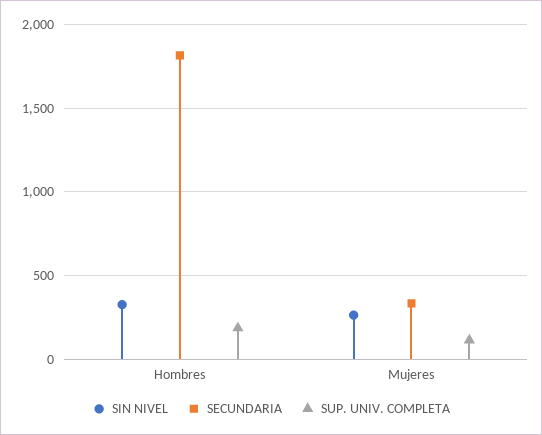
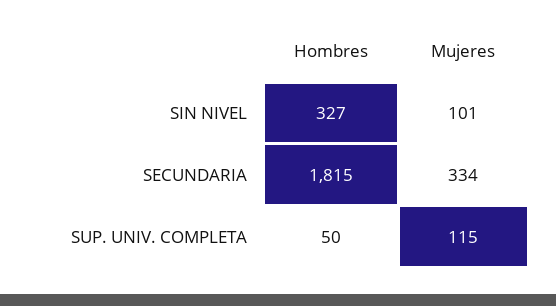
  {
    "SIN NIVEL": {
      "Hombres": 327,
-     "Mujeres": 250
+     "Mujeres": 101
    },
    "SECUNDARIA": {
      "Hombres": 1815,
      "Mujeres": 334
    },
    "SUP. UNIV. COMPLETA": {
-     "Hombres": 200,
+     "Hombres": 50,
      "Mujeres": 115
    }
  }

